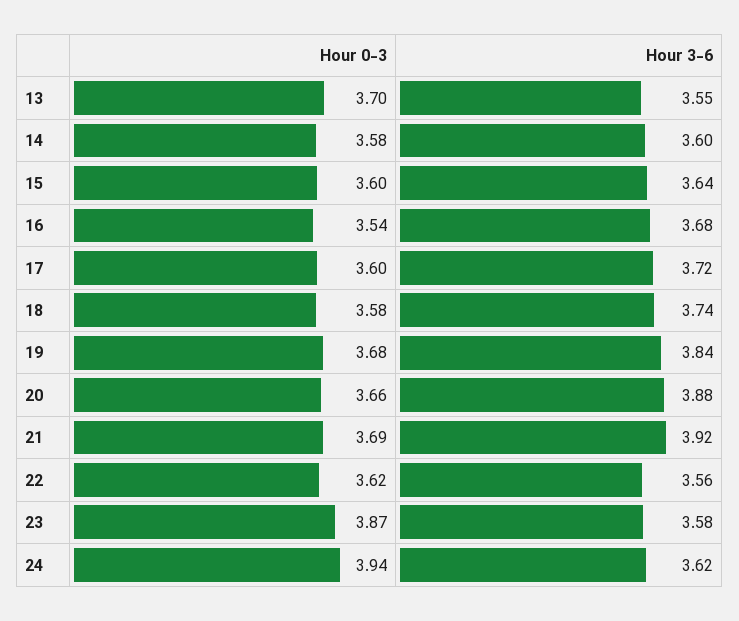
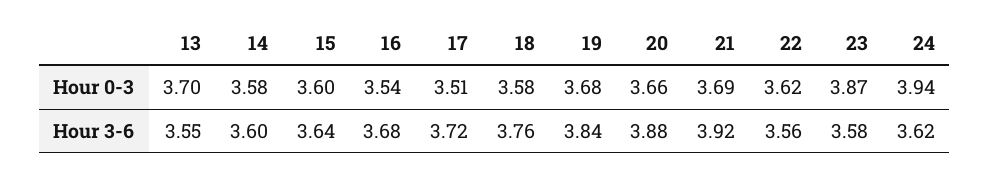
  {
    "Hour 0-3": {
      "13": 3.7,
      "14": 3.58,
      "15": 3.6,
      "16": 3.54,
-     "17": 3.6,
+     "17": 3.51,
      "18": 3.58,
      "19": 3.68,
      "20": 3.66,
      "21": 3.69,
      "22": 3.62,
      "23": 3.87,
      "24": 3.94
    },
    "Hour 3-6": {
      "13": 3.55,
      "14": 3.6,
      "15": 3.64,
      "16": 3.68,
      "17": 3.72,
-     "18": 3.74,
+     "18": 3.76,
      "19": 3.84,
      "20": 3.88,
      "21": 3.92,
      "22": 3.56,
      "23": 3.58,
      "24": 3.62
    }
  }

